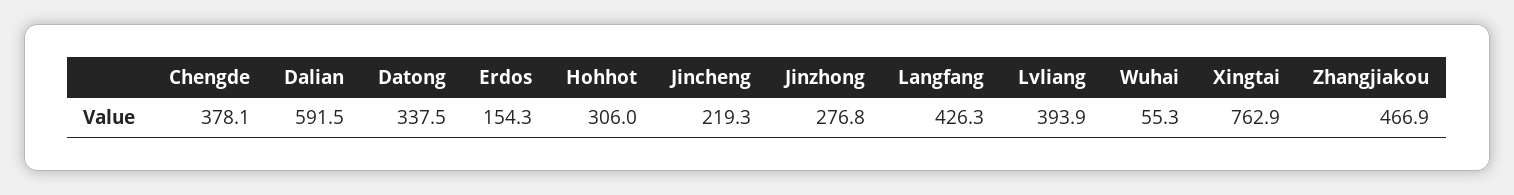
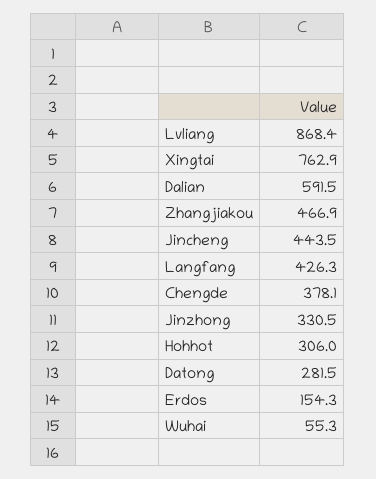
  {
    "Chengde": 378.1,
    "Dalian": 591.5,
-   "Datong": 337.5,
+   "Datong": 281.5,
    "Erdos": 154.3,
    "Hohhot": 306,
-   "Jincheng": 219.3,
+   "Jincheng": 443.5,
-   "Jinzhong": 276.8,
+   "Jinzhong": 330.5,
    "Langfang": 426.3,
-   "Lvliang": 393.9,
+   "Lvliang": 868.4,
    "Wuhai": 55.3,
    "Xingtai": 762.9,
    "Zhangjiakou": 466.9
  }

